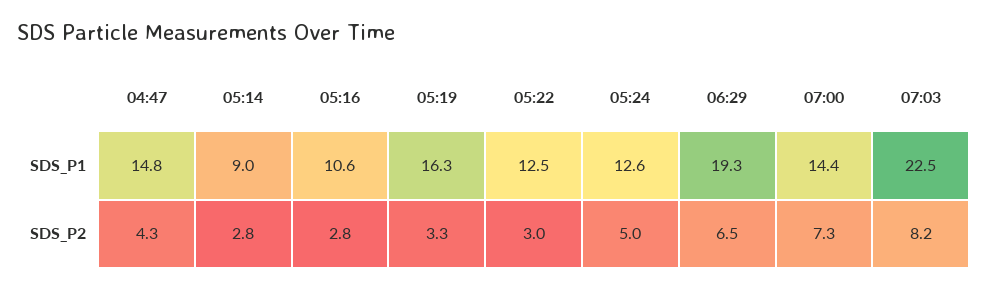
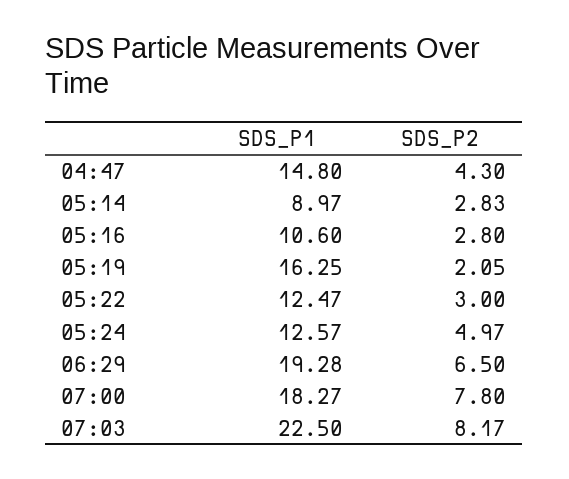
  {
    "04:47": {
      "SDS_P1": 14.8,
      "SDS_P2": 4.3
    },
    "05:14": {
      "SDS_P1": 8.97,
      "SDS_P2": 2.83
    },
    "05:16": {
      "SDS_P1": 10.6,
      "SDS_P2": 2.8
    },
    "05:19": {
      "SDS_P1": 16.25,
-     "SDS_P2": 3.3
+     "SDS_P2": 2.05
    },
    "05:22": {
      "SDS_P1": 12.47,
      "SDS_P2": 3
    },
    "05:24": {
      "SDS_P1": 12.57,
      "SDS_P2": 4.97
    },
    "06:29": {
      "SDS_P1": 19.28,
      "SDS_P2": 6.5
    },
    "07:00": {
-     "SDS_P1": 14.4,
+     "SDS_P1": 18.27,
-     "SDS_P2": 7.3
+     "SDS_P2": 7.8
    },
    "07:03": {
      "SDS_P1": 22.5,
      "SDS_P2": 8.17
    }
  }

